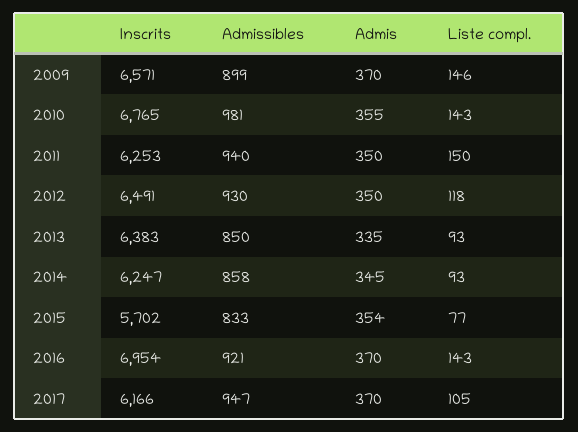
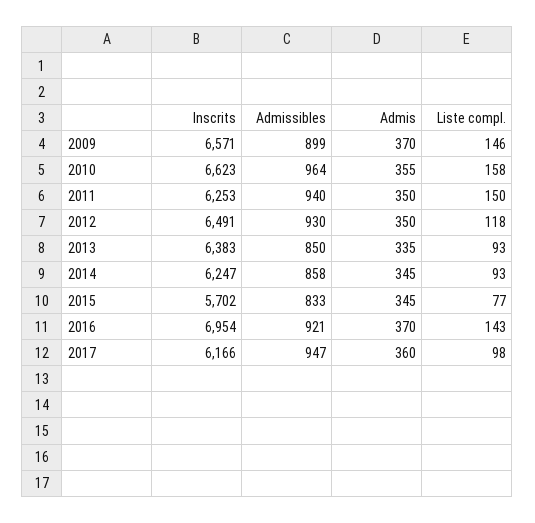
  {
    "Inscrits": {
      "2009": 6571,
-     "2010": 6765,
+     "2010": 6623,
      "2011": 6253,
      "2012": 6491,
      "2013": 6383,
      "2014": 6247,
      "2015": 5702,
      "2016": 6954,
      "2017": 6166
    },
    "Admissibles": {
      "2009": 899,
-     "2010": 981,
+     "2010": 964,
      "2011": 940,
      "2012": 930,
      "2013": 850,
      "2014": 858,
      "2015": 833,
      "2016": 921,
      "2017": 947
    },
    "Admis": {
      "2009": 370,
      "2010": 355,
      "2011": 350,
      "2012": 350,
      "2013": 335,
      "2014": 345,
-     "2015": 354,
+     "2015": 345,
      "2016": 370,
-     "2017": 370
+     "2017": 360
    },
    "Liste compl.": {
      "2009": 146,
-     "2010": 143,
+     "2010": 158,
      "2011": 150,
      "2012": 118,
      "2013": 93,
      "2014": 93,
      "2015": 77,
      "2016": 143,
-     "2017": 105
+     "2017": 98
    }
  }

